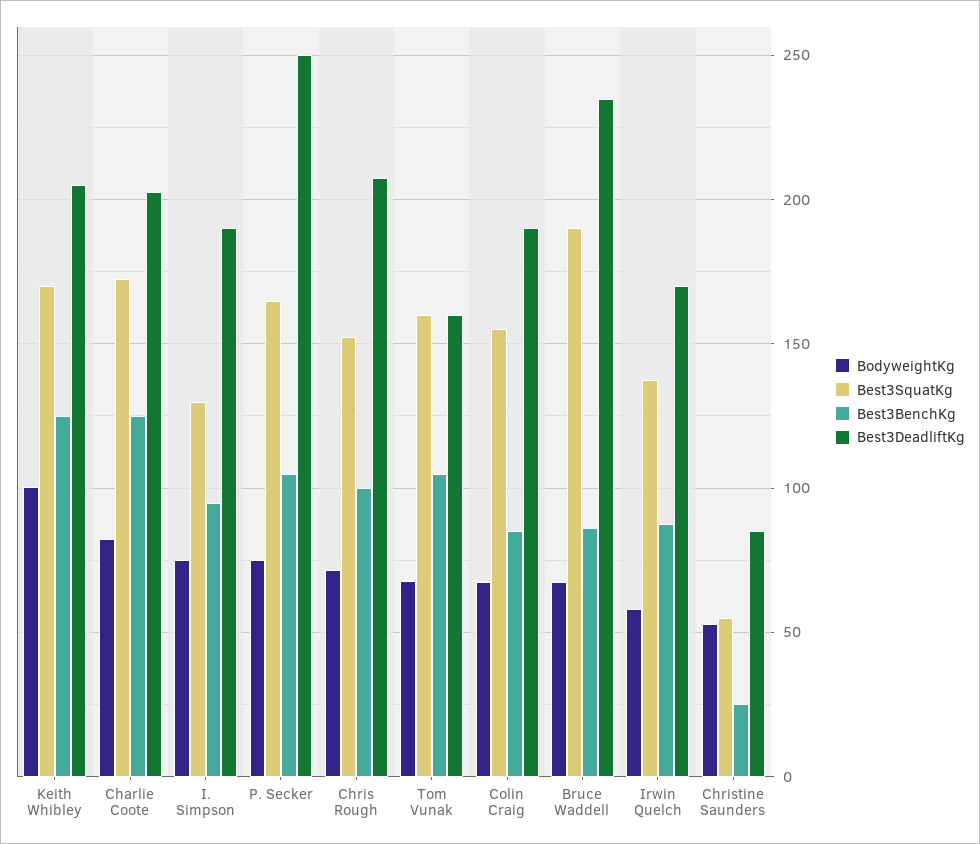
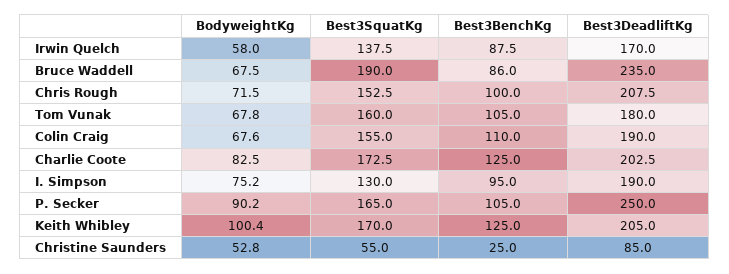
  {
    "BodyweightKg": {
      "Keith Whibley": 100.4,
      "Charlie Coote": 82.5,
      "I. Simpson": 75.2,
-     "P. Secker": 75,
+     "P. Secker": 90.2,
      "Chris Rough": 71.5,
      "Tom Vunak": 67.8,
      "Colin Craig": 67.6,
      "Bruce Waddell": 67.5,
      "Irwin Quelch": 58,
      "Christine Saunders": 52.8
    },
    "Best3SquatKg": {
      "Keith Whibley": 170,
      "Charlie Coote": 172.5,
      "I. Simpson": 130,
      "P. Secker": 165,
      "Chris Rough": 152.5,
      "Tom Vunak": 160,
      "Colin Craig": 155,
      "Bruce Waddell": 190,
      "Irwin Quelch": 137.5,
      "Christine Saunders": 55
    },
    "Best3BenchKg": {
      "Keith Whibley": 125,
      "Charlie Coote": 125,
      "I. Simpson": 95,
      "P. Secker": 105,
      "Chris Rough": 100,
      "Tom Vunak": 105,
-     "Colin Craig": 85,
+     "Colin Craig": 110,
      "Bruce Waddell": 86,
      "Irwin Quelch": 87.5,
      "Christine Saunders": 25
    },
    "Best3DeadliftKg": {
      "Keith Whibley": 205,
      "Charlie Coote": 202.5,
      "I. Simpson": 190,
      "P. Secker": 250,
      "Chris Rough": 207.5,
-     "Tom Vunak": 160,
+     "Tom Vunak": 180,
      "Colin Craig": 190,
      "Bruce Waddell": 235,
      "Irwin Quelch": 170,
      "Christine Saunders": 85
    }
  }

